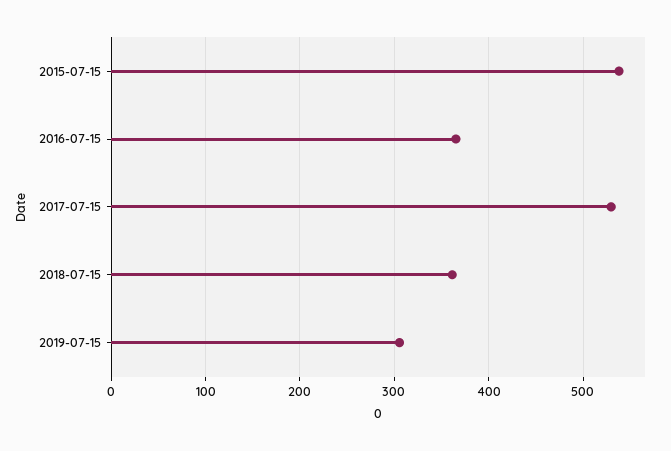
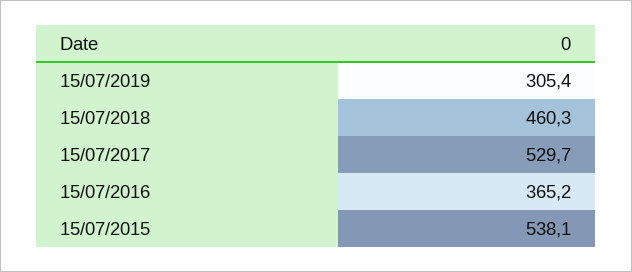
  {
    "2015-07-15": 538.1,
    "2016-07-15": 365.2,
    "2017-07-15": 529.7,
-   "2018-07-15": 360,
+   "2018-07-15": 460.3,
    "2019-07-15": 305.4
  }

